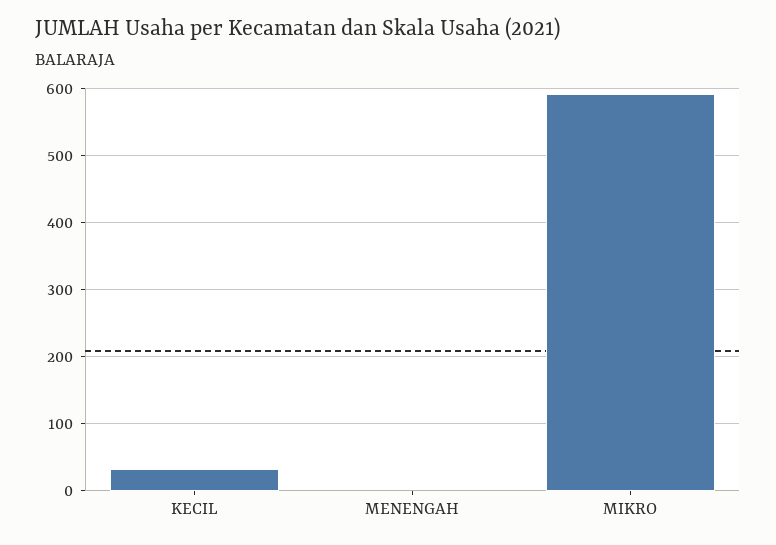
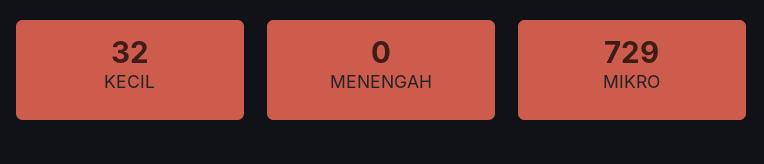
  {
    "KECIL": 32,
    "MENENGAH": 0,
-   "MIKRO": 590
+   "MIKRO": 729
  }

